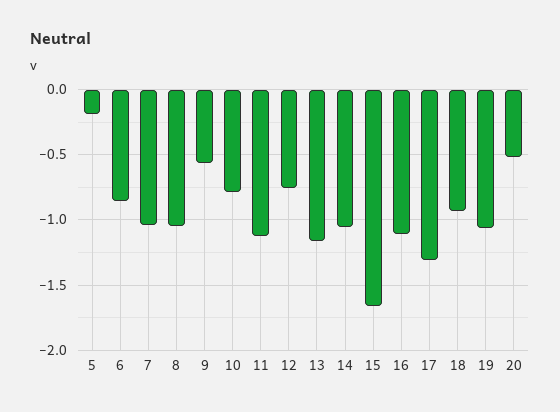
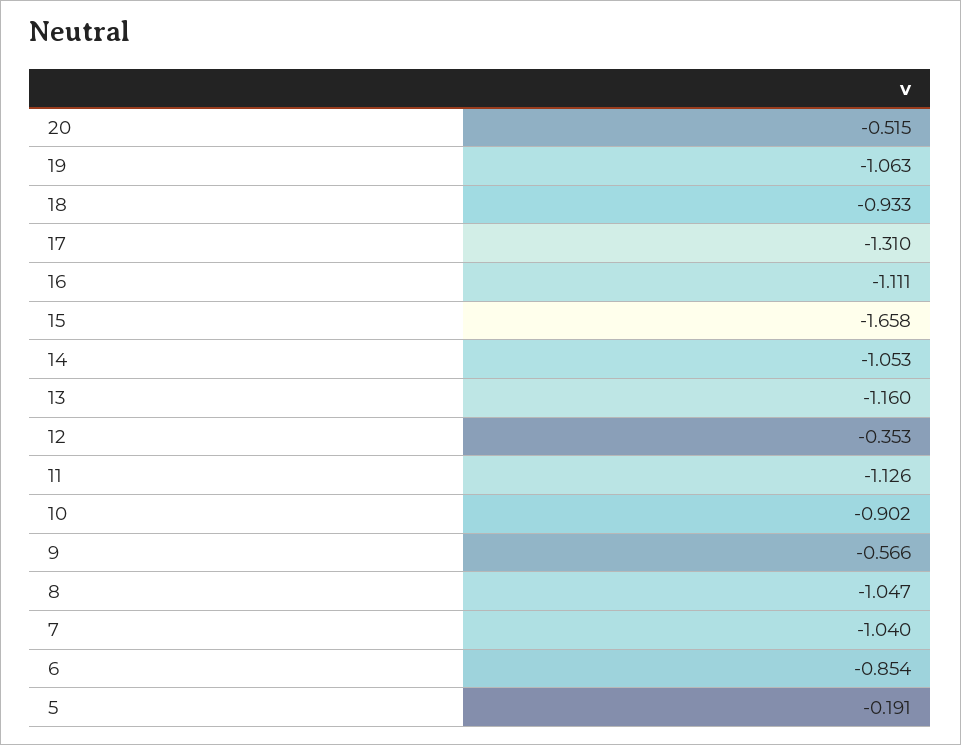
  {
    "5": -0.191,
    "6": -0.854,
    "7": -1.04,
    "8": -1.047,
    "9": -0.566,
-   "10": -0.8,
+   "10": -0.902,
    "11": -1.126,
-   "12": -0.75,
+   "12": -0.353,
    "13": -1.16,
    "14": -1.053,
    "15": -1.658,
    "16": -1.111,
    "17": -1.31,
    "18": -0.933,
    "19": -1.063,
    "20": -0.515
  }

